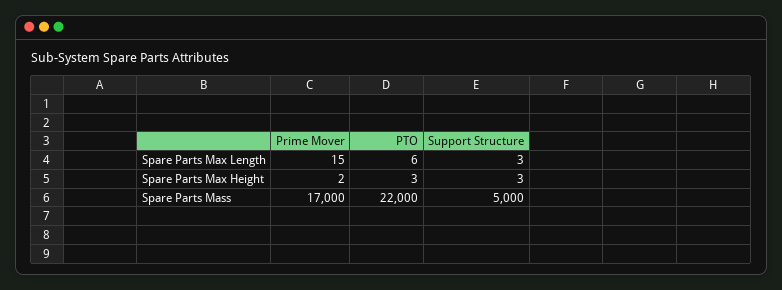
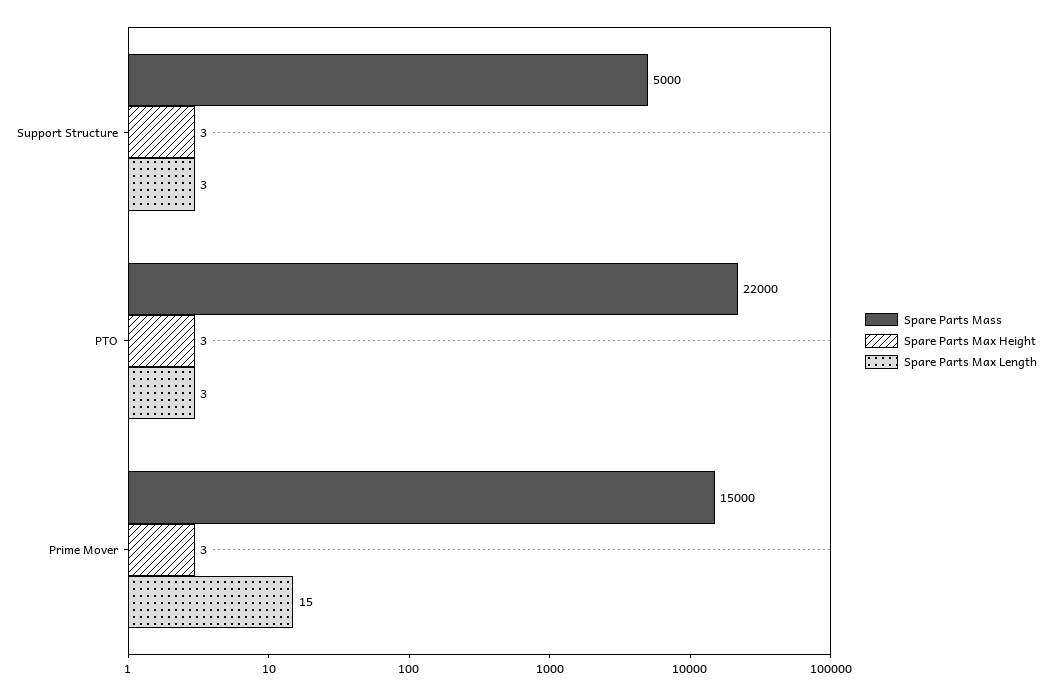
  {
    "Spare Parts Max Length": {
      "Prime Mover": 15,
-     "PTO": 6,
+     "PTO": 3,
      "Support Structure": 3
    },
    "Spare Parts Max Height": {
-     "Prime Mover": 2,
+     "Prime Mover": 3,
      "PTO": 3,
      "Support Structure": 3
    },
    "Spare Parts Mass": {
-     "Prime Mover": 17000,
+     "Prime Mover": 15000,
      "PTO": 22000,
      "Support Structure": 5000
    }
  }

